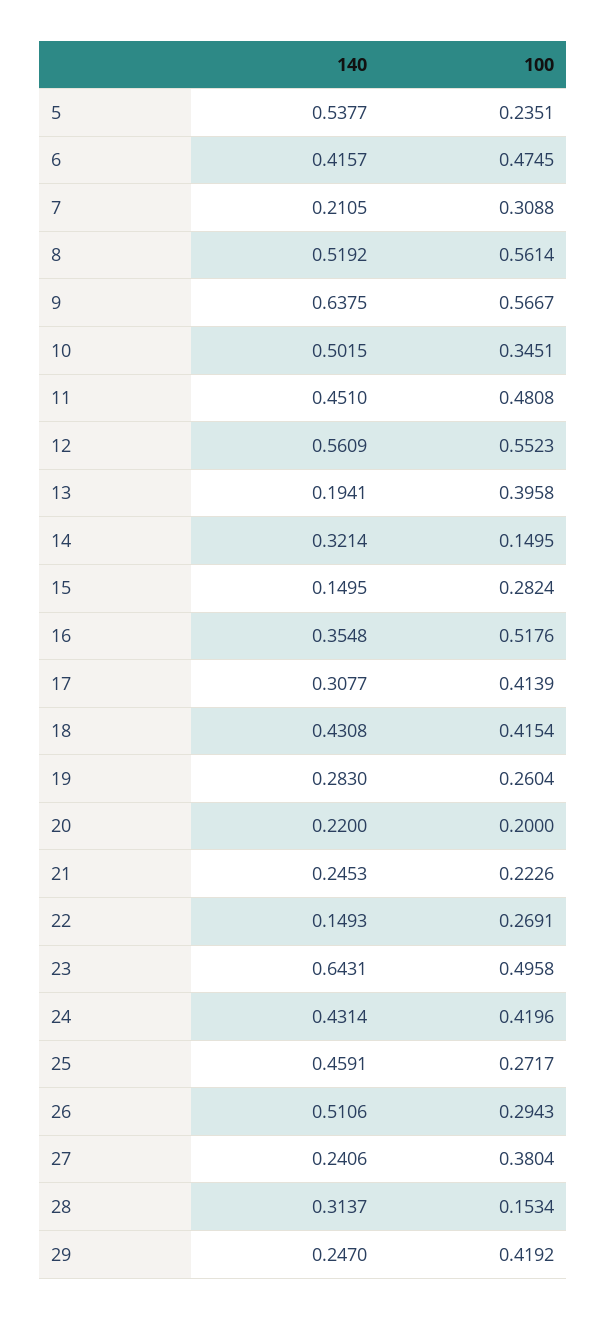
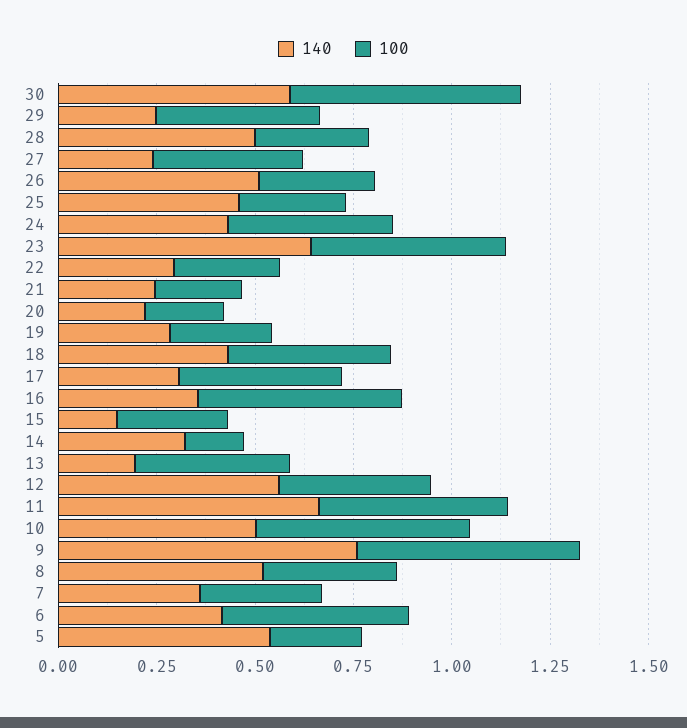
  {
    "140": {
      "5": 0.5377,
      "6": 0.4157,
-     "7": 0.2105,
+     "7": 0.35,
      "8": 0.5192,
-     "9": 0.6375,
+     "9": 0.75,
      "10": 0.5015,
-     "11": 0.451,
+     "11": 0.65,
      "12": 0.5609,
      "13": 0.1941,
      "14": 0.3214,
      "15": 0.1495,
      "16": 0.3548,
      "17": 0.3077,
      "18": 0.4308,
      "19": 0.283,
      "20": 0.22,
      "21": 0.2453,
-     "22": 0.1493,
+     "22": 0.3,
      "23": 0.6431,
      "24": 0.4314,
      "25": 0.4591,
      "26": 0.5106,
      "27": 0.2406,
-     "28": 0.3137,
+     "28": 0.5,
-     "29": 0.247
+     "29": 0.247,
+     "30": 0.6
    },
    "100": {
      "5": 0.2351,
      "6": 0.4745,
      "7": 0.3088,
-     "8": 0.5614,
+     "8": 0.35,
      "9": 0.5667,
-     "10": 0.3451,
+     "10": 0.55,
      "11": 0.4808,
-     "12": 0.5523,
+     "12": 0.4,
      "13": 0.3958,
      "14": 0.1495,
      "15": 0.2824,
      "16": 0.5176,
      "17": 0.4139,
      "18": 0.4154,
      "19": 0.2604,
      "20": 0.2,
      "21": 0.2226,
      "22": 0.2691,
      "23": 0.4958,
      "24": 0.4196,
      "25": 0.2717,
      "26": 0.2943,
      "27": 0.3804,
-     "28": 0.1534,
+     "28": 0.3,
-     "29": 0.4192
+     "29": 0.4192,
+     "30": 0.6
    }
  }

